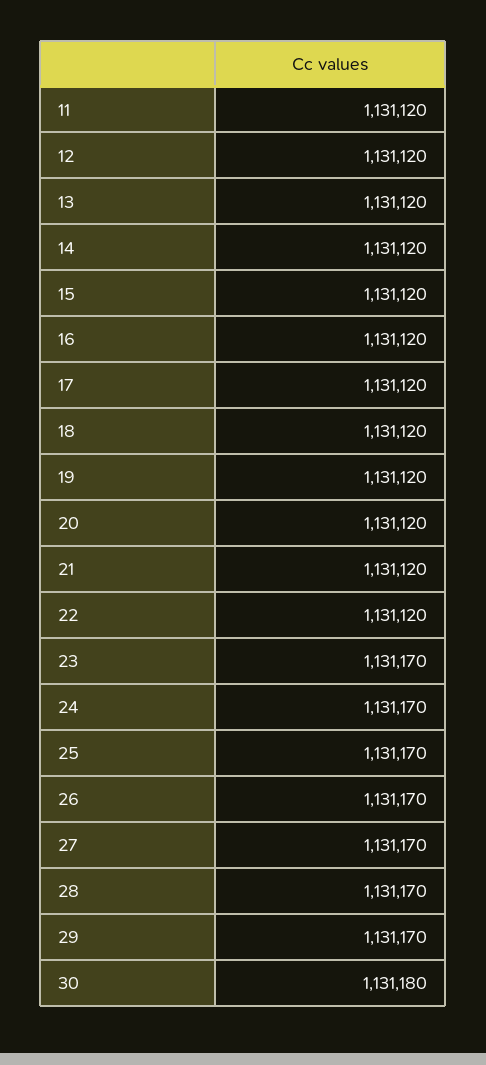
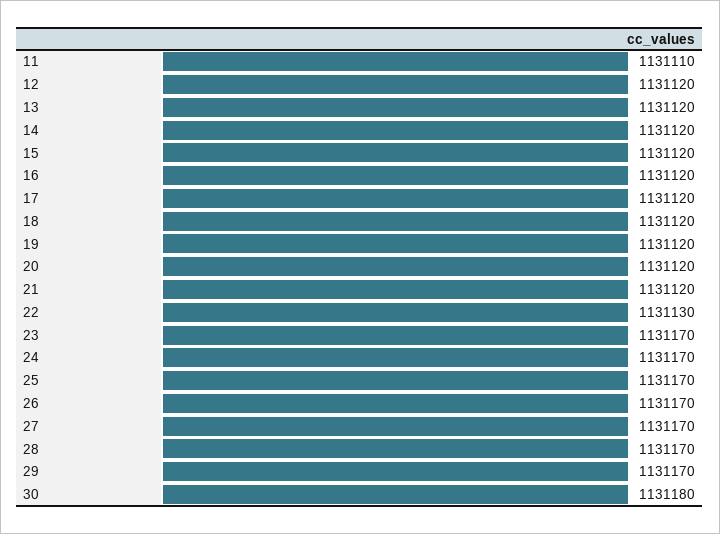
  {
-   "11": 1131120,
+   "11": 1131110,
    "12": 1131120,
    "13": 1131120,
    "14": 1131120,
    "15": 1131120,
    "16": 1131120,
    "17": 1131120,
    "18": 1131120,
    "19": 1131120,
    "20": 1131120,
    "21": 1131120,
-   "22": 1131120,
+   "22": 1131130,
    "23": 1131170,
    "24": 1131170,
    "25": 1131170,
    "26": 1131170,
    "27": 1131170,
    "28": 1131170,
    "29": 1131170,
    "30": 1131180
  }

